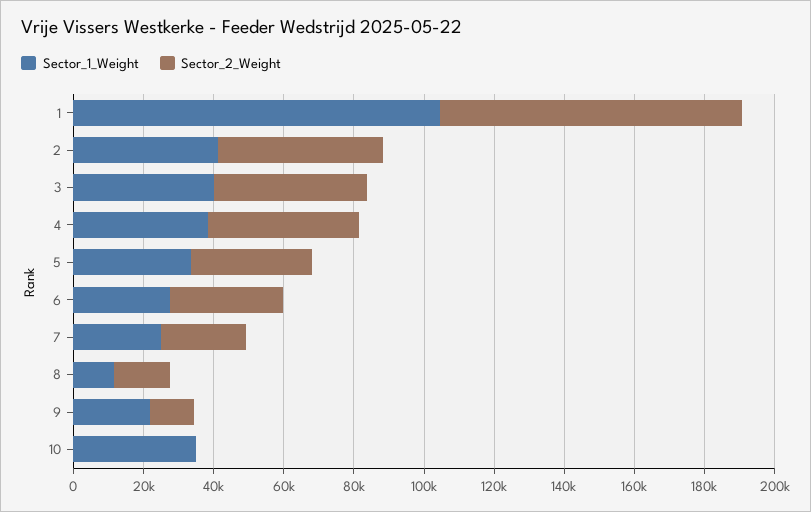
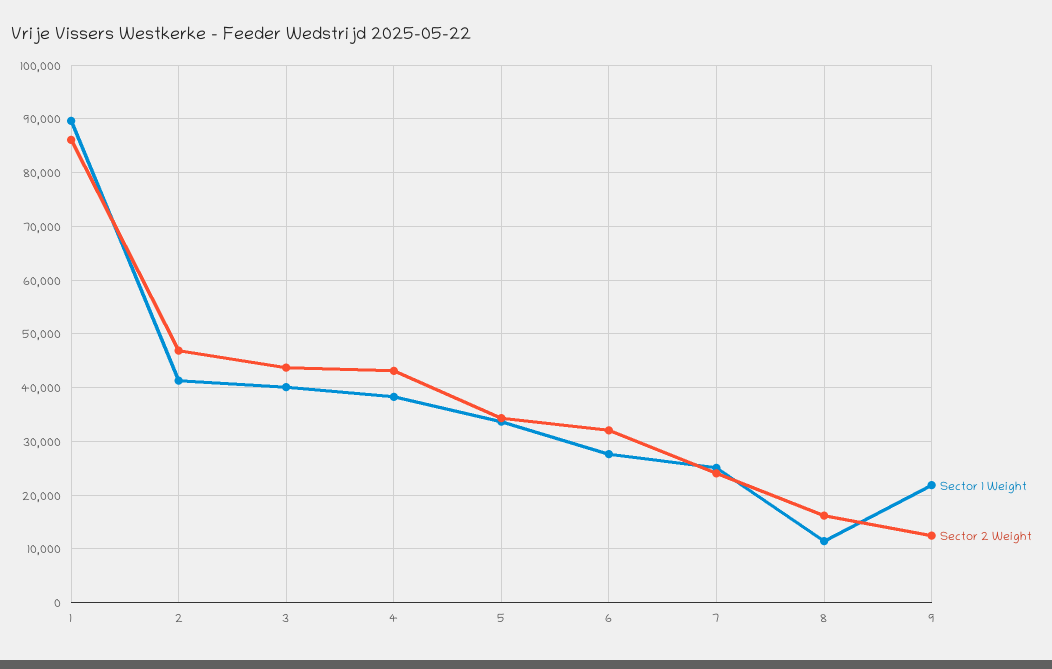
  {
    "Sector_1_Weight": {
-     "1": 105000,
+     "1": 90000,
      "2": 42000,
      "3": 40000,
      "4": 38000,
      "5": 34000,
      "6": 28000,
      "7": 26000,
      "8": 12000,
-     "9": 22000,
+     "9": 22000
-     "10": 35000
    },
    "Sector_2_Weight": {
      "1": 86000,
      "2": 46000,
      "3": 44000,
      "4": 44000,
      "5": 34000,
      "6": 32000,
      "7": 24000,
      "8": 16000,
-     "9": 12000,
+     "9": 12000
-     "10": 0
    }
  }

